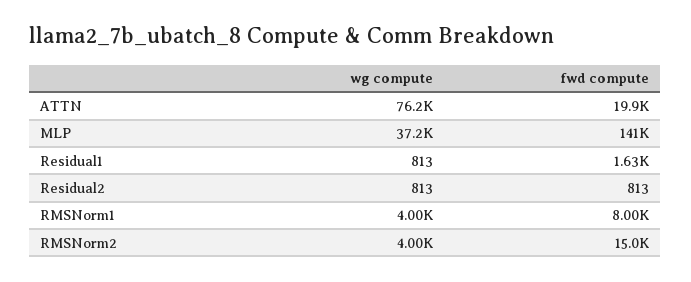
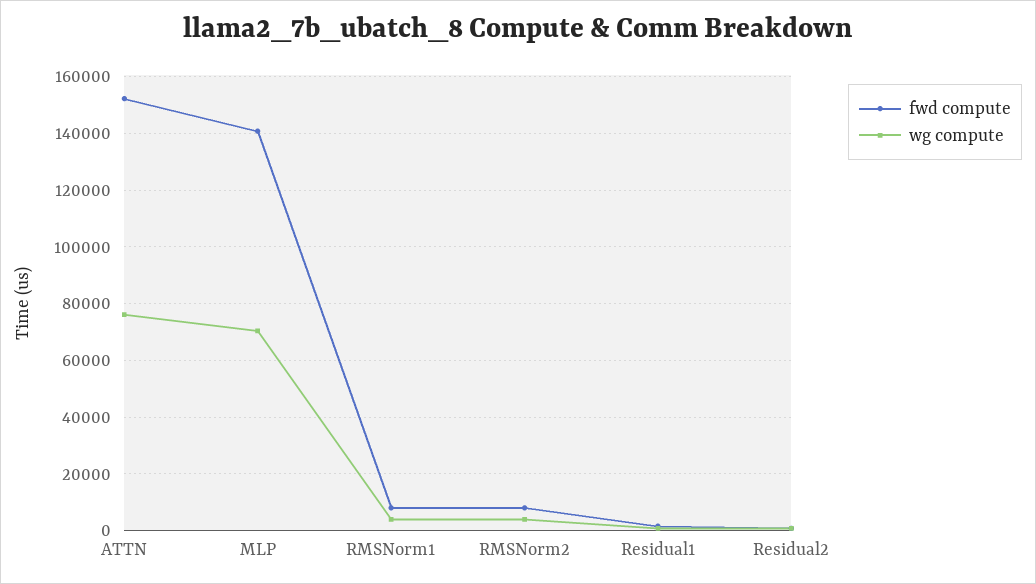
  {
    "wg compute": {
      "ATTN": 76200,
-     "MLP": 37200,
+     "MLP": 70000,
      "Residual1": 813,
      "Residual2": 813,
      "RMSNorm1": 4000,
      "RMSNorm2": 4000
    },
    "fwd compute": {
-     "ATTN": 19900,
+     "ATTN": 152500,
      "MLP": 141000,
      "Residual1": 1630,
      "Residual2": 813,
      "RMSNorm1": 8000,
-     "RMSNorm2": 15000
+     "RMSNorm2": 7500
    }
  }

